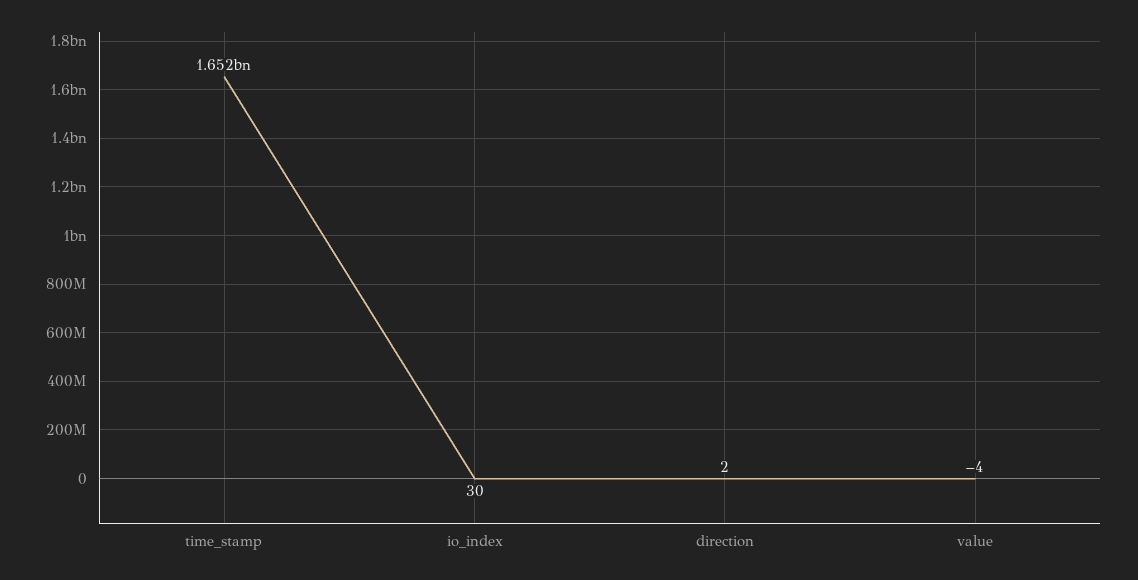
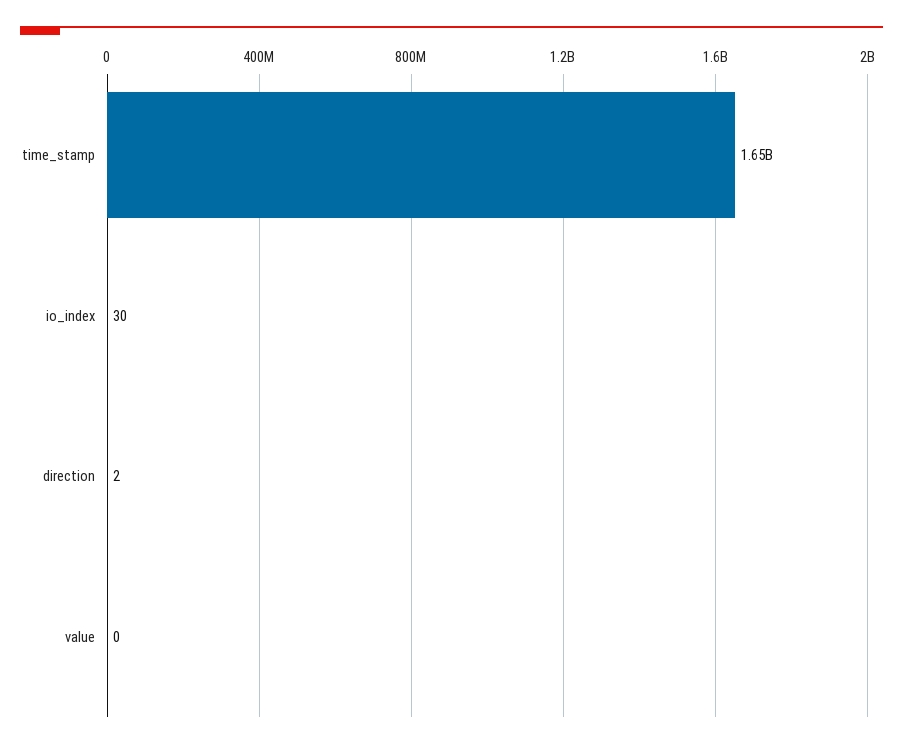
  {
    "time_stamp": 1652000000,
    "io_index": 30,
    "direction": 2,
-   "value": -4
+   "value": 0
  }

